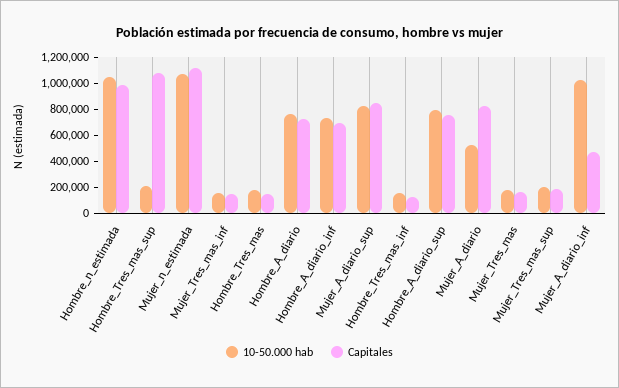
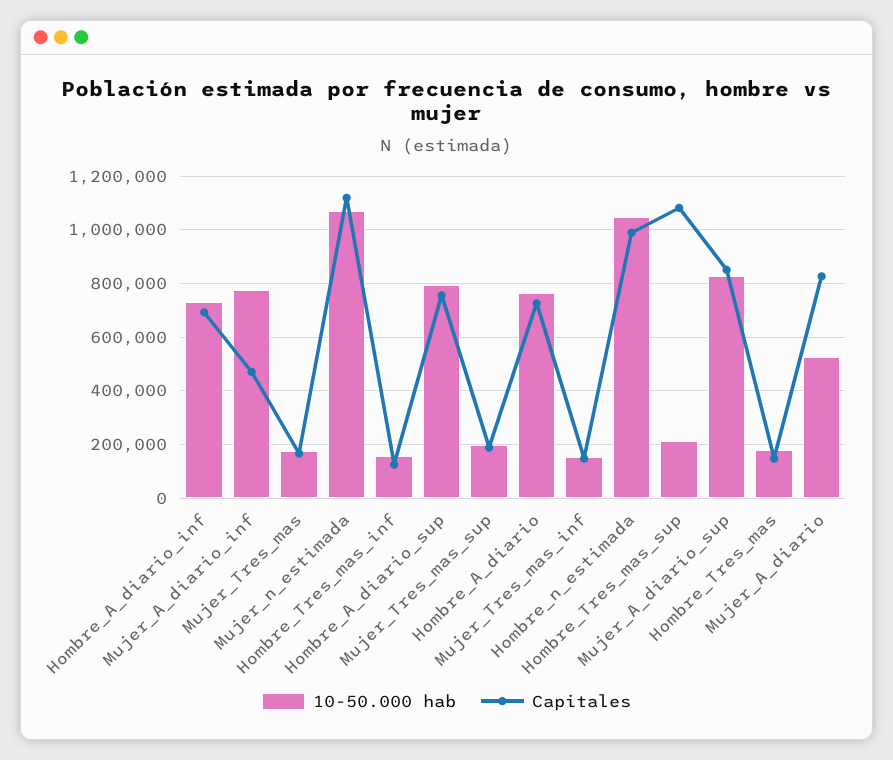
  {
    "10-50.000 hab": {
      "Hombre_n_estimada": 1050000,
      "Hombre_Tres_mas_sup": 200000,
      "Mujer_n_estimada": 1075000,
      "Mujer_Tres_mas_inf": 150000,
      "Hombre_Tres_mas": 175000,
      "Hombre_A_diario": 775000,
      "Hombre_A_diario_inf": 725000,
      "Mujer_A_diario_sup": 825000,
      "Hombre_Tres_mas_inf": 150000,
      "Hombre_A_diario_sup": 800000,
      "Mujer_A_diario": 525000,
      "Mujer_Tres_mas": 175000,
      "Mujer_Tres_mas_sup": 200000,
-     "Mujer_A_diario_inf": 1000000
+     "Mujer_A_diario_inf": 775000
    },
    "Capitales": {
      "Hombre_n_estimada": 1000000,
      "Hombre_Tres_mas_sup": 1075000,
      "Mujer_n_estimada": 1125000,
      "Mujer_Tres_mas_inf": 150000,
      "Hombre_Tres_mas": 150000,
      "Hombre_A_diario": 725000,
      "Hombre_A_diario_inf": 700000,
      "Mujer_A_diario_sup": 850000,
      "Hombre_Tres_mas_inf": 125000,
      "Hombre_A_diario_sup": 750000,
      "Mujer_A_diario": 825000,
      "Mujer_Tres_mas": 175000,
      "Mujer_Tres_mas_sup": 200000,
      "Mujer_A_diario_inf": 475000
    }
  }

